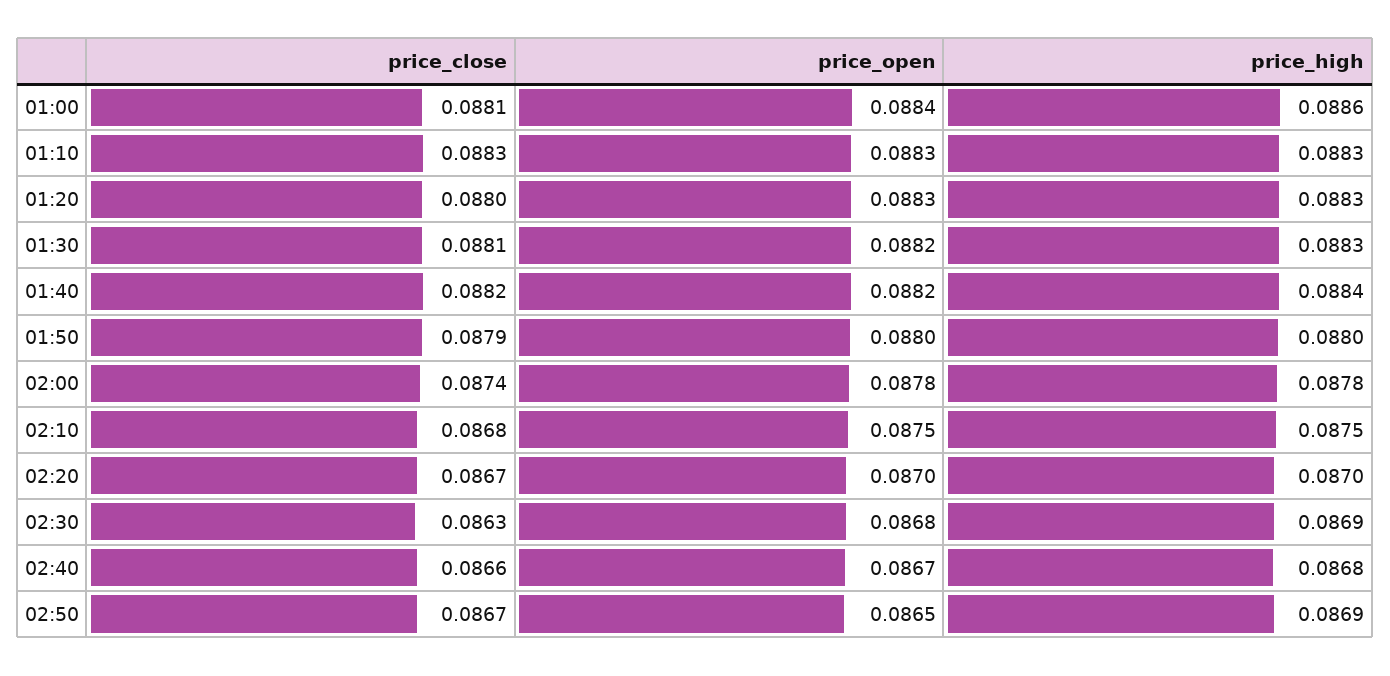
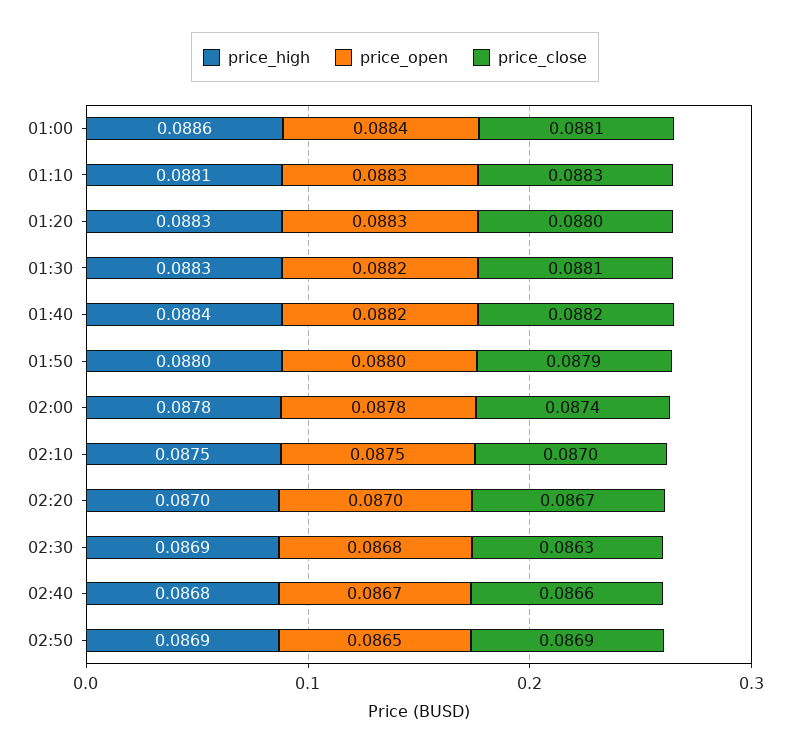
  {
    "price_close": {
      "01:00": 0.0881,
      "01:10": 0.0883,
      "01:20": 0.088,
      "01:30": 0.0881,
      "01:40": 0.0882,
      "01:50": 0.0879,
      "02:00": 0.0874,
-     "02:10": 0.0868,
+     "02:10": 0.087,
      "02:20": 0.0867,
      "02:30": 0.0863,
      "02:40": 0.0866,
-     "02:50": 0.0867
+     "02:50": 0.0869
    },
    "price_open": {
      "01:00": 0.0884,
      "01:10": 0.0883,
      "01:20": 0.0883,
      "01:30": 0.0882,
      "01:40": 0.0882,
      "01:50": 0.088,
      "02:00": 0.0878,
      "02:10": 0.0875,
      "02:20": 0.087,
      "02:30": 0.0868,
      "02:40": 0.0867,
      "02:50": 0.0865
    },
    "price_high": {
      "01:00": 0.0886,
-     "01:10": 0.0883,
+     "01:10": 0.0881,
      "01:20": 0.0883,
      "01:30": 0.0883,
      "01:40": 0.0884,
      "01:50": 0.088,
      "02:00": 0.0878,
      "02:10": 0.0875,
      "02:20": 0.087,
      "02:30": 0.0869,
      "02:40": 0.0868,
      "02:50": 0.0869
    }
  }

